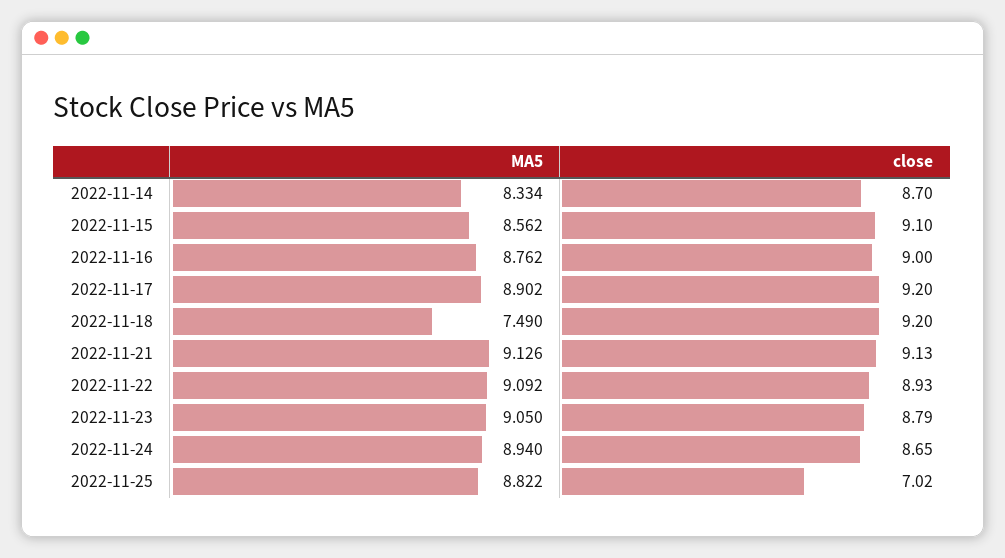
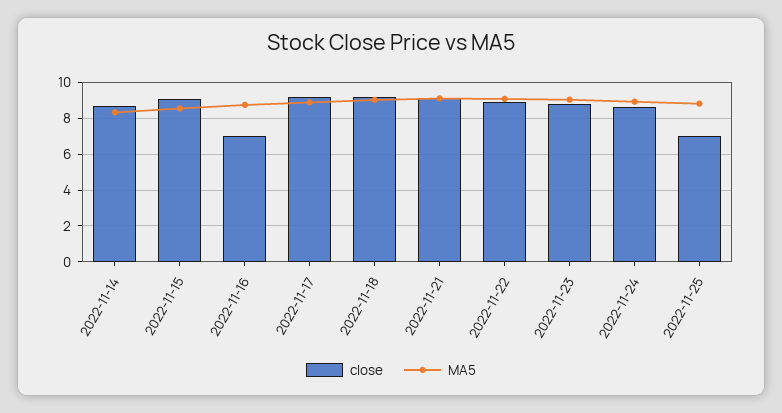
  {
    "MA5": {
      "2022-11-14": 8.334,
      "2022-11-15": 8.562,
      "2022-11-16": 8.762,
      "2022-11-17": 8.902,
-     "2022-11-18": 7.49,
+     "2022-11-18": 9,
      "2022-11-21": 9.126,
      "2022-11-22": 9.092,
      "2022-11-23": 9.05,
      "2022-11-24": 8.94,
      "2022-11-25": 8.822
    },
    "close": {
      "2022-11-14": 8.7,
      "2022-11-15": 9.1,
-     "2022-11-16": 9,
+     "2022-11-16": 7,
      "2022-11-17": 9.2,
      "2022-11-18": 9.2,
      "2022-11-21": 9.13,
      "2022-11-22": 8.93,
      "2022-11-23": 8.79,
      "2022-11-24": 8.65,
      "2022-11-25": 7.02
    }
  }

